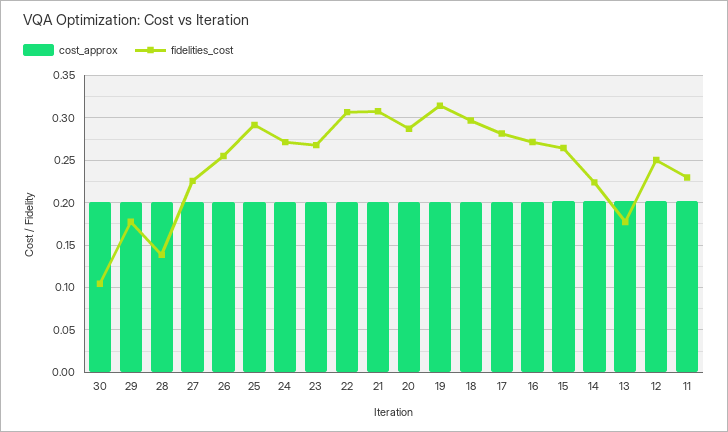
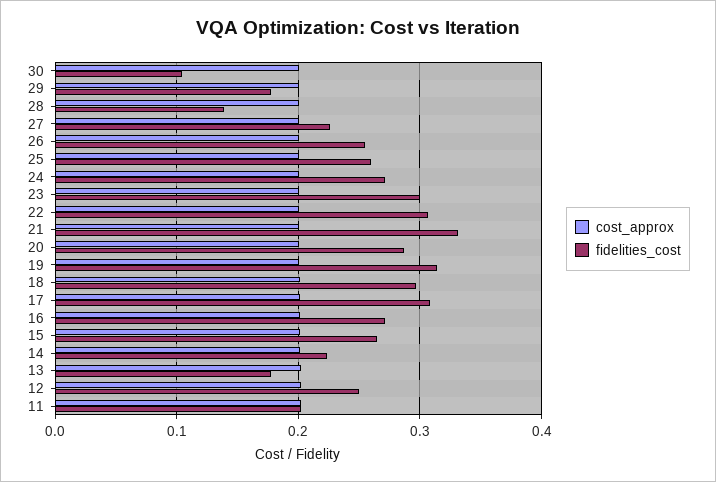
  {
    "cost_approx": {
      "30": 0.2,
      "29": 0.2,
      "28": 0.2,
      "27": 0.2,
      "26": 0.2,
      "25": 0.2,
      "24": 0.2,
      "23": 0.2,
      "22": 0.2,
      "21": 0.2,
      "20": 0.2,
      "19": 0.2,
      "18": 0.2,
      "17": 0.2,
      "16": 0.2,
      "15": 0.2,
      "14": 0.2,
      "13": 0.2,
      "12": 0.2,
      "11": 0.2
    },
    "fidelities_cost": {
      "30": 0.1,
      "29": 0.18,
      "28": 0.14,
      "27": 0.23,
      "26": 0.26,
-     "25": 0.29,
+     "25": 0.26,
      "24": 0.27,
-     "23": 0.27,
+     "23": 0.3,
      "22": 0.31,
-     "21": 0.31,
+     "21": 0.33,
      "20": 0.29,
      "19": 0.31,
      "18": 0.3,
-     "17": 0.28,
+     "17": 0.31,
      "16": 0.27,
      "15": 0.26,
      "14": 0.22,
      "13": 0.18,
      "12": 0.25,
-     "11": 0.23
+     "11": 0.2
    }
  }

